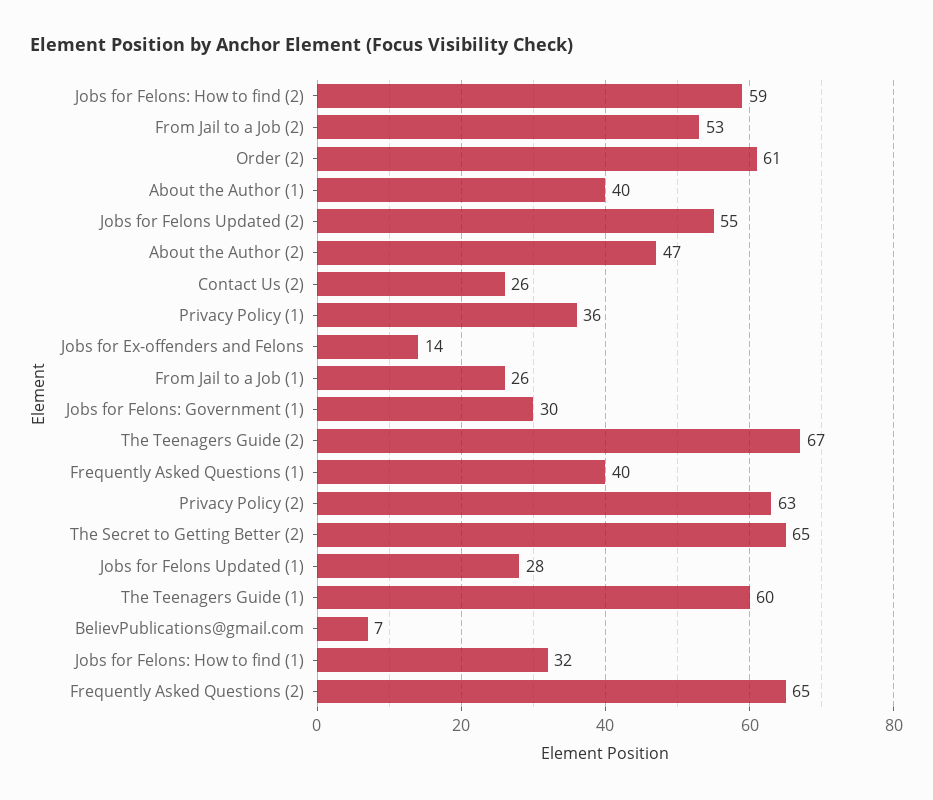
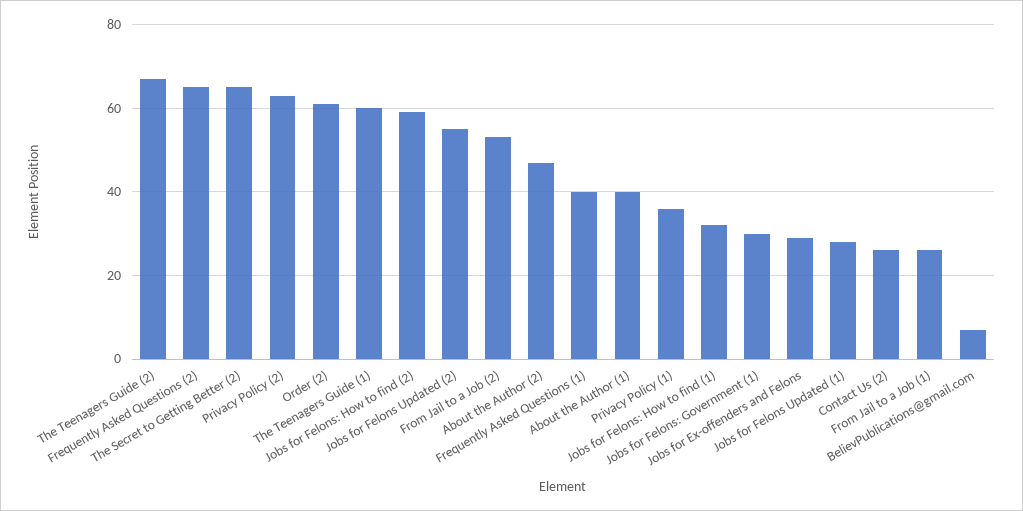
  {
    "Jobs for Felons: How to find (2)": 59,
    "From Jail to a Job (2)": 53,
    "Order (2)": 61,
    "About the Author (1)": 40,
    "Jobs for Felons Updated (2)": 55,
    "About the Author (2)": 47,
    "Contact Us (2)": 26,
    "Privacy Policy (1)": 36,
-   "Jobs for Ex-offenders and Felons": 14,
+   "Jobs for Ex-offenders and Felons": 30,
    "From Jail to a Job (1)": 26,
    "Jobs for Felons: Government (1)": 30,
    "The Teenagers Guide (2)": 67,
    "Frequently Asked Questions (1)": 40,
    "Privacy Policy (2)": 63,
    "The Secret to Getting Better (2)": 65,
    "Jobs for Felons Updated (1)": 28,
    "The Teenagers Guide (1)": 60,
    "BelievPublications@gmail.com": 7,
    "Jobs for Felons: How to find (1)": 32,
    "Frequently Asked Questions (2)": 65
  }

